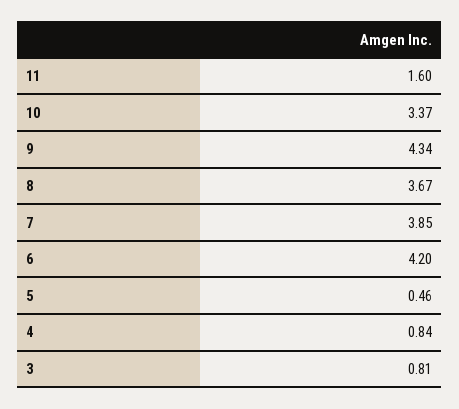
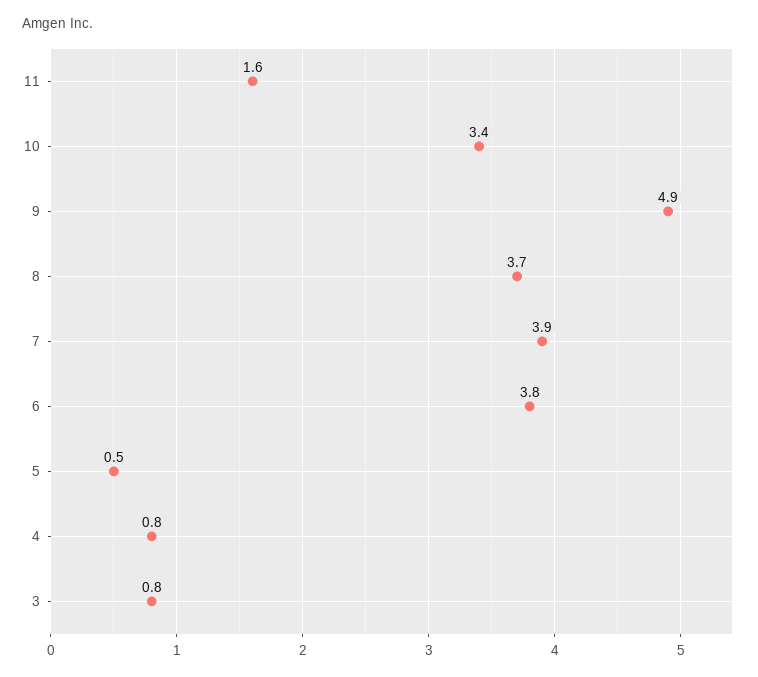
  {
    "11": 1.6,
    "10": 3.37,
-   "9": 4.34,
+   "9": 4.9,
    "8": 3.67,
    "7": 3.85,
-   "6": 4.2,
+   "6": 3.8,
    "5": 0.46,
    "4": 0.84,
    "3": 0.81
  }

